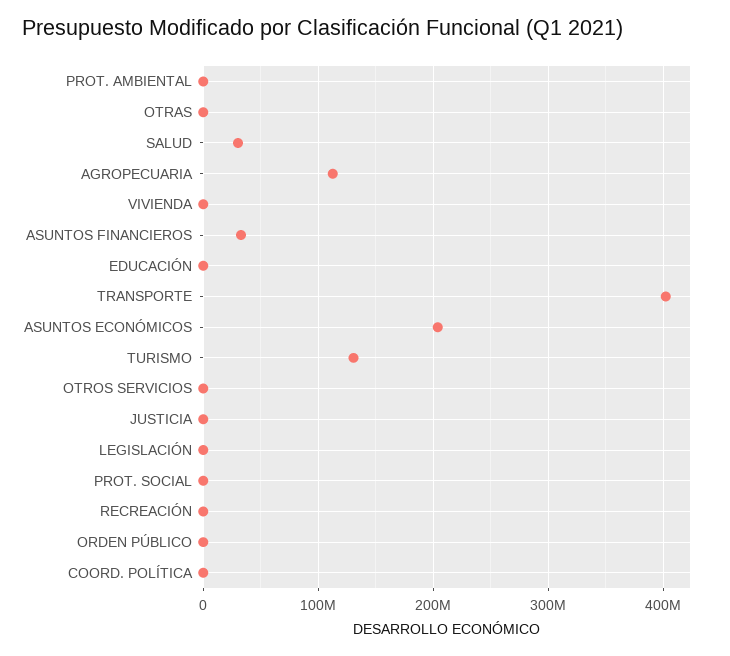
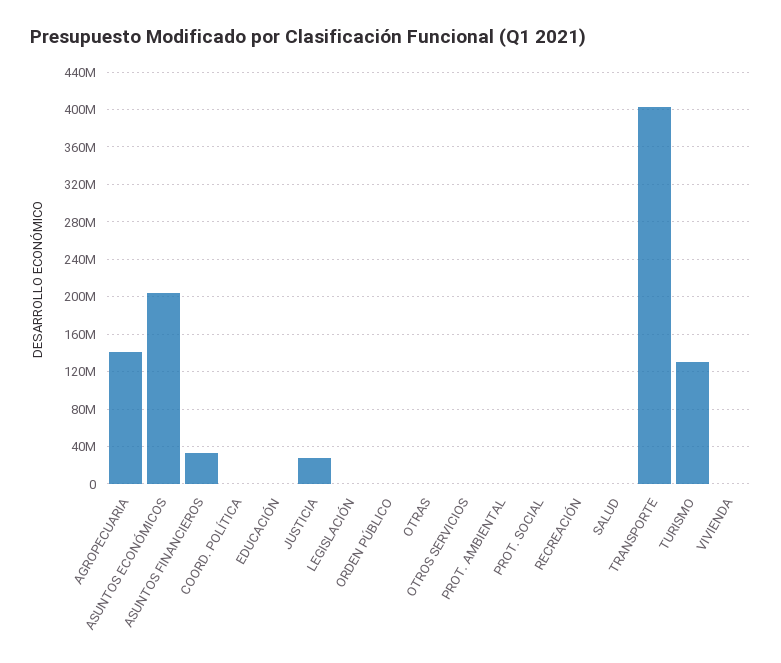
  {
    "PROT. AMBIENTAL": 0,
    "OTRAS": 0,
-   "SALUD": 30000000,
+   "SALUD": 0,
-   "AGROPECUARIA": 110000000,
+   "AGROPECUARIA": 140000000,
    "VIVIENDA": 0,
    "ASUNTOS FINANCIEROS": 30000000,
    "EDUCACIÓN": 0,
    "TRANSPORTE": 400000000,
    "ASUNTOS ECONÓMICOS": 200000000,
    "TURISMO": 130000000,
    "OTROS SERVICIOS": 0,
-   "JUSTICIA": 0,
+   "JUSTICIA": 30000000,
    "LEGISLACIÓN": 0,
    "PROT. SOCIAL": 0,
    "RECREACIÓN": 0,
    "ORDEN PÚBLICO": 0,
    "COORD. POLÍTICA": 0
  }

